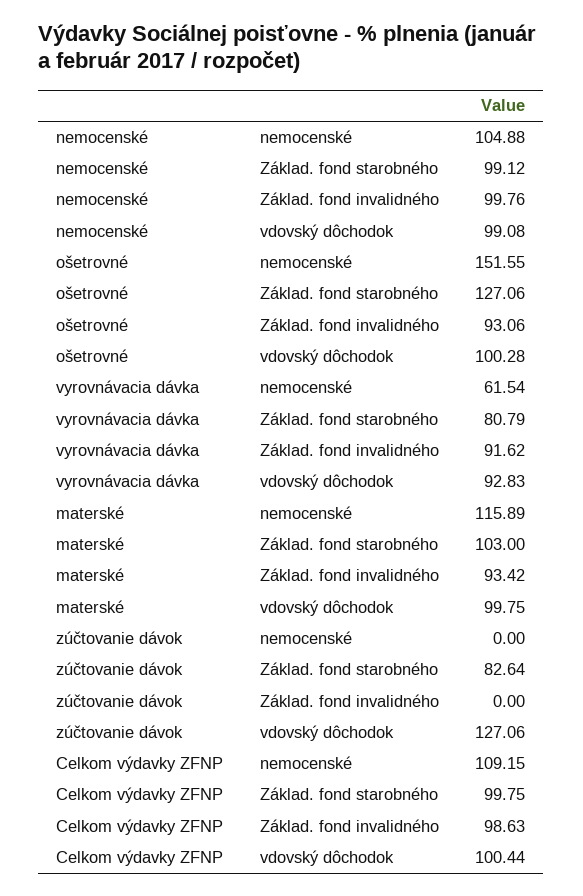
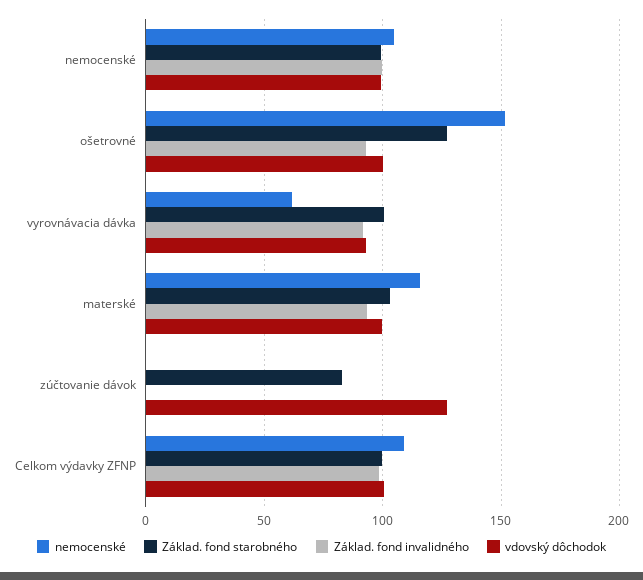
  {
    "nemocenské": {
      "nemocenské": 104.88,
      "ošetrovné": 151.55,
      "vyrovnávacia dávka": 61.54,
      "materské": 115.89,
      "zúčtovanie dávok": 0,
      "Celkom výdavky ZFNP": 109.15
    },
    "Základ. fond starobného": {
      "nemocenské": 99.12,
      "ošetrovné": 127.06,
-     "vyrovnávacia dávka": 80.79,
+     "vyrovnávacia dávka": 100,
      "materské": 103,
      "zúčtovanie dávok": 82.64,
      "Celkom výdavky ZFNP": 99.75
    },
    "Základ. fond invalidného": {
      "nemocenské": 99.76,
      "ošetrovné": 93.06,
      "vyrovnávacia dávka": 91.62,
      "materské": 93.42,
      "zúčtovanie dávok": 0,
      "Celkom výdavky ZFNP": 98.63
    },
    "vdovský dôchodok": {
      "nemocenské": 99.08,
      "ošetrovné": 100.28,
      "vyrovnávacia dávka": 92.83,
      "materské": 99.75,
      "zúčtovanie dávok": 127.06,
      "Celkom výdavky ZFNP": 100.44
    }
  }

